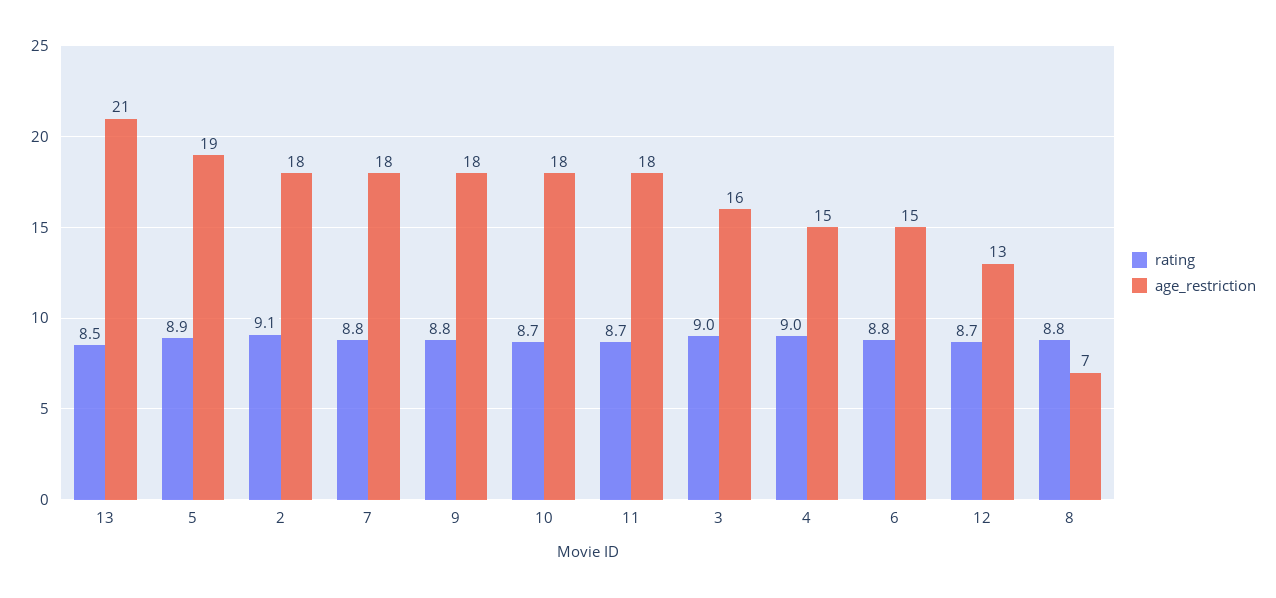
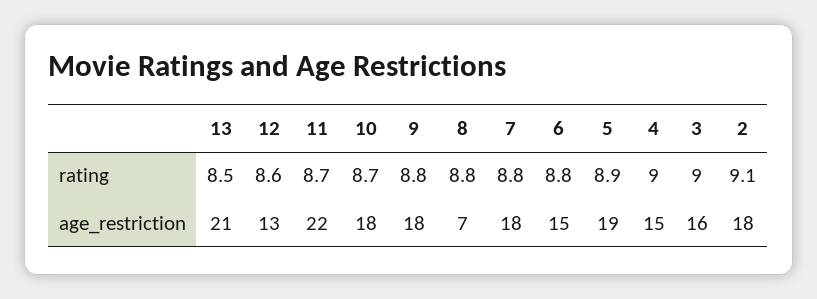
  {
    "rating": {
      "13": 8.5,
      "5": 8.9,
      "2": 9.1,
      "7": 8.8,
      "9": 8.8,
      "10": 8.7,
      "11": 8.7,
      "3": 9,
      "4": 9,
      "6": 8.8,
-     "12": 8.7,
+     "12": 8.6,
      "8": 8.8
    },
    "age_restriction": {
      "13": 21,
      "5": 19,
      "2": 18,
      "7": 18,
      "9": 18,
      "10": 18,
-     "11": 18,
+     "11": 22,
      "3": 16,
      "4": 15,
      "6": 15,
      "12": 13,
      "8": 7
    }
  }

